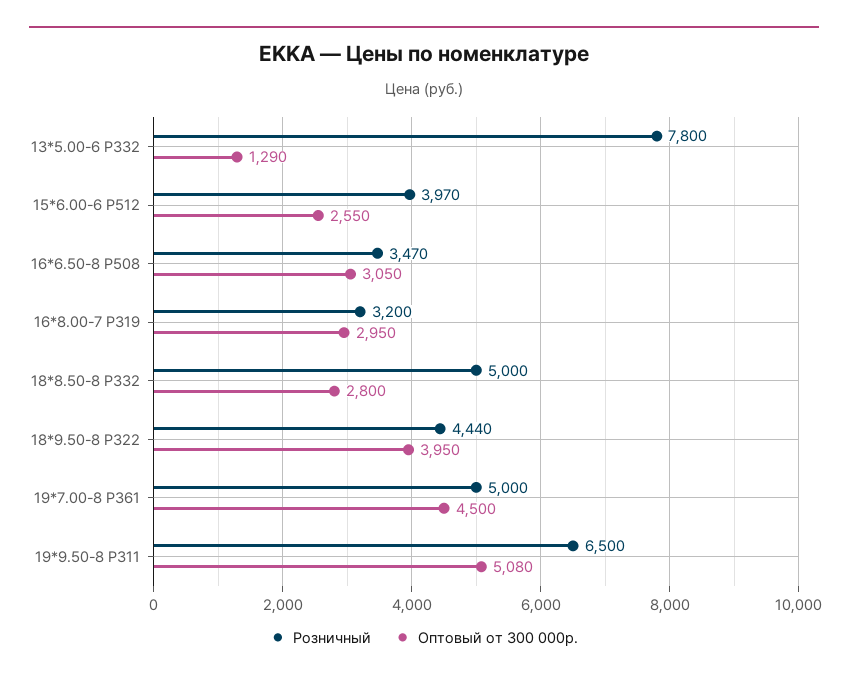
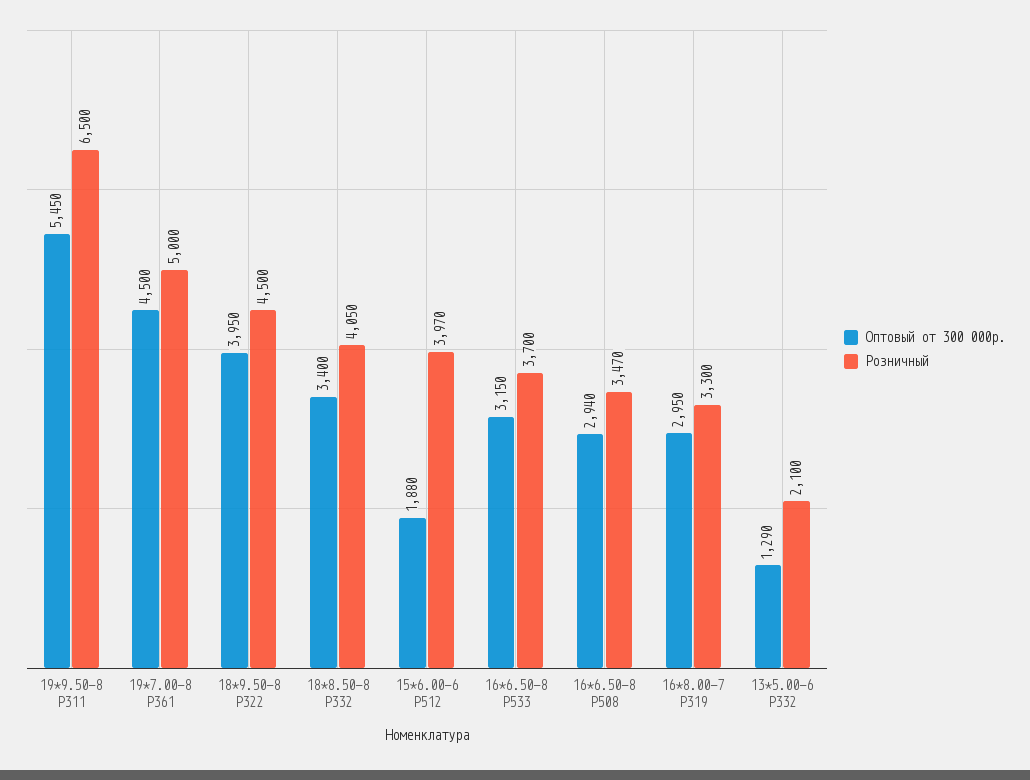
  {
    "Розничный": {
-     "13*5.00-6 P332": 7800,
+     "13*5.00-6 P332": 2100,
      "15*6.00-6 P512": 3970,
      "16*6.50-8 P508": 3470,
-     "16*8.00-7 P319": 3200,
+     "16*8.00-7 P319": 3300,
-     "18*8.50-8 P332": 5000,
+     "18*8.50-8 P332": 4050,
-     "18*9.50-8 P322": 4440,
+     "18*9.50-8 P322": 4500,
      "19*7.00-8 P361": 5000,
-     "19*9.50-8 P311": 6500
+     "19*9.50-8 P311": 6500,
+     "16*6.50-8 P533": 3700
    },
    "Оптовый от 300 000р.": {
      "13*5.00-6 P332": 1290,
-     "15*6.00-6 P512": 2550,
+     "15*6.00-6 P512": 1880,
-     "16*6.50-8 P508": 3050,
+     "16*6.50-8 P508": 2940,
      "16*8.00-7 P319": 2950,
-     "18*8.50-8 P332": 2800,
+     "18*8.50-8 P332": 3400,
      "18*9.50-8 P322": 3950,
      "19*7.00-8 P361": 4500,
-     "19*9.50-8 P311": 5080
+     "19*9.50-8 P311": 5450,
+     "16*6.50-8 P533": 3150
    }
  }

